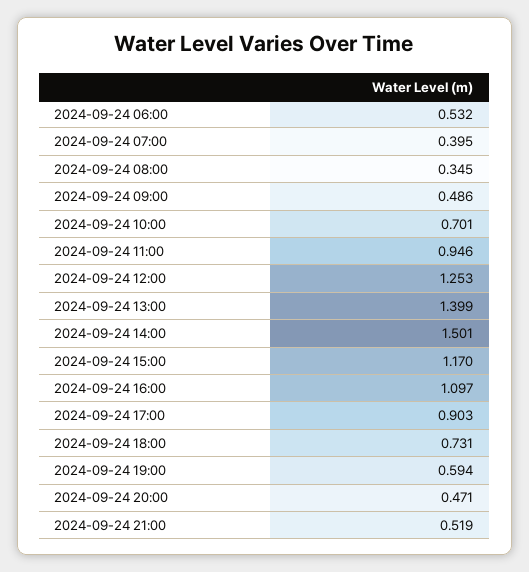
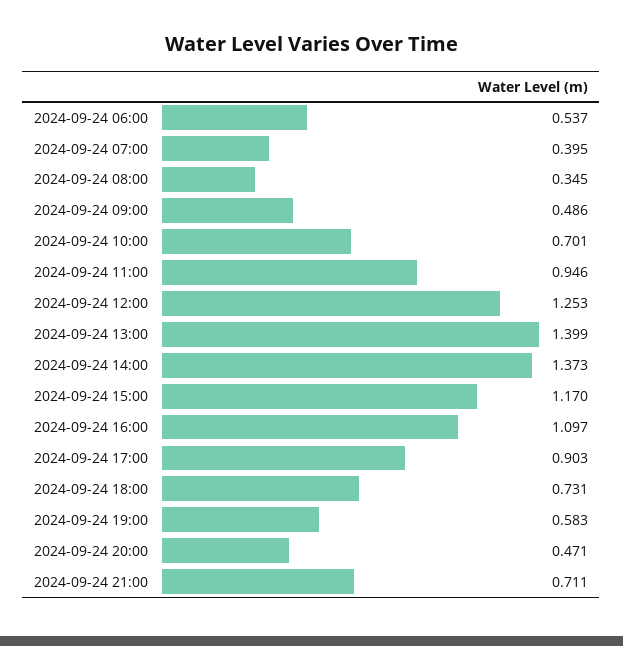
  {
-   "2024-09-24 06:00": 0.532,
+   "2024-09-24 06:00": 0.537,
    "2024-09-24 07:00": 0.395,
    "2024-09-24 08:00": 0.345,
    "2024-09-24 09:00": 0.486,
    "2024-09-24 10:00": 0.701,
    "2024-09-24 11:00": 0.946,
    "2024-09-24 12:00": 1.253,
    "2024-09-24 13:00": 1.399,
-   "2024-09-24 14:00": 1.501,
+   "2024-09-24 14:00": 1.373,
    "2024-09-24 15:00": 1.17,
    "2024-09-24 16:00": 1.097,
    "2024-09-24 17:00": 0.903,
    "2024-09-24 18:00": 0.731,
-   "2024-09-24 19:00": 0.594,
+   "2024-09-24 19:00": 0.583,
    "2024-09-24 20:00": 0.471,
-   "2024-09-24 21:00": 0.519
+   "2024-09-24 21:00": 0.711
  }

